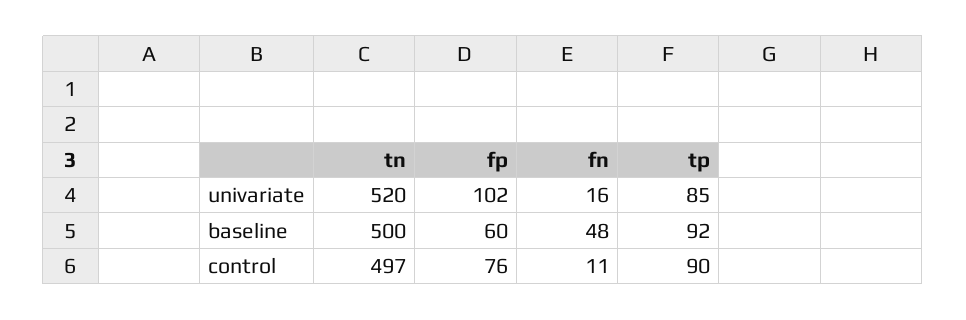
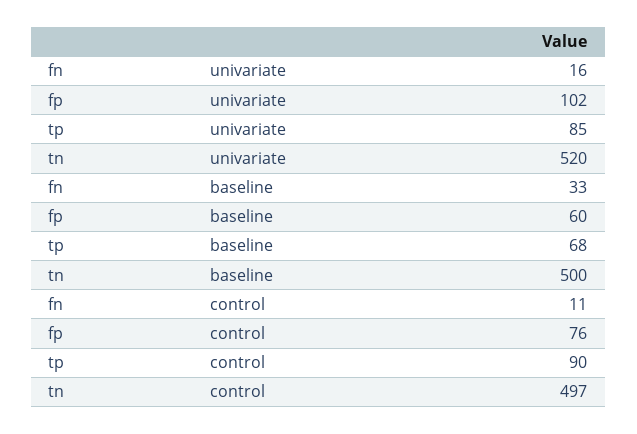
  {
    "tn": {
      "univariate": 520,
      "baseline": 500,
      "control": 497
    },
    "fp": {
      "univariate": 102,
      "baseline": 60,
      "control": 76
    },
    "fn": {
      "univariate": 16,
-     "baseline": 48,
+     "baseline": 33,
      "control": 11
    },
    "tp": {
      "univariate": 85,
-     "baseline": 92,
+     "baseline": 68,
      "control": 90
    }
  }

